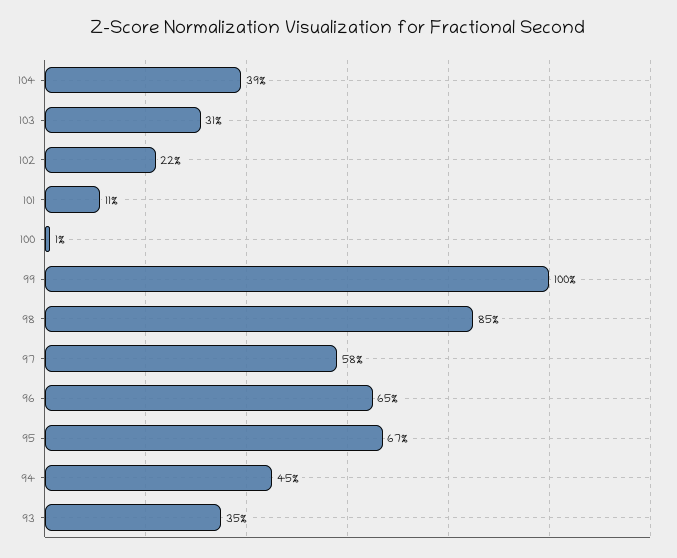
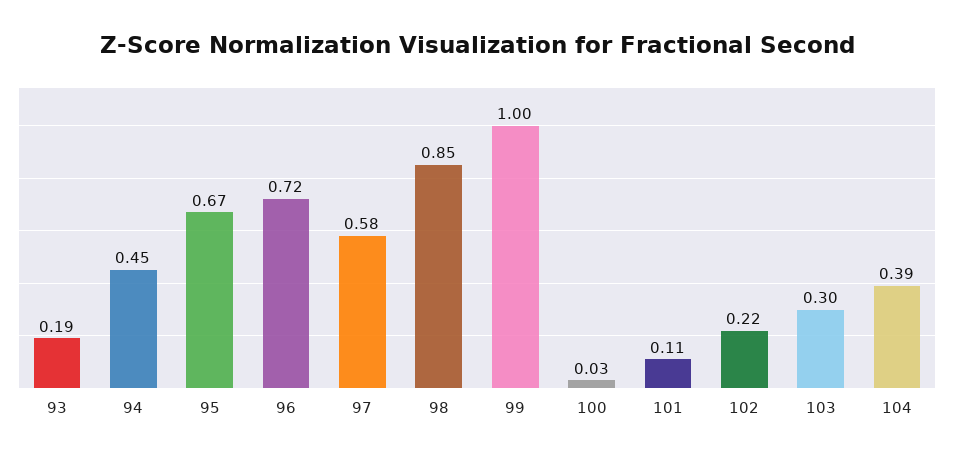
  {
    "104": 0.39,
-   "103": 0.31,
+   "103": 0.3,
    "102": 0.22,
    "101": 0.11,
-   "100": 0.01,
+   "100": 0.03,
    "99": 1,
    "98": 0.85,
    "97": 0.58,
-   "96": 0.65,
+   "96": 0.72,
    "95": 0.67,
    "94": 0.45,
-   "93": 0.35
+   "93": 0.19
  }

